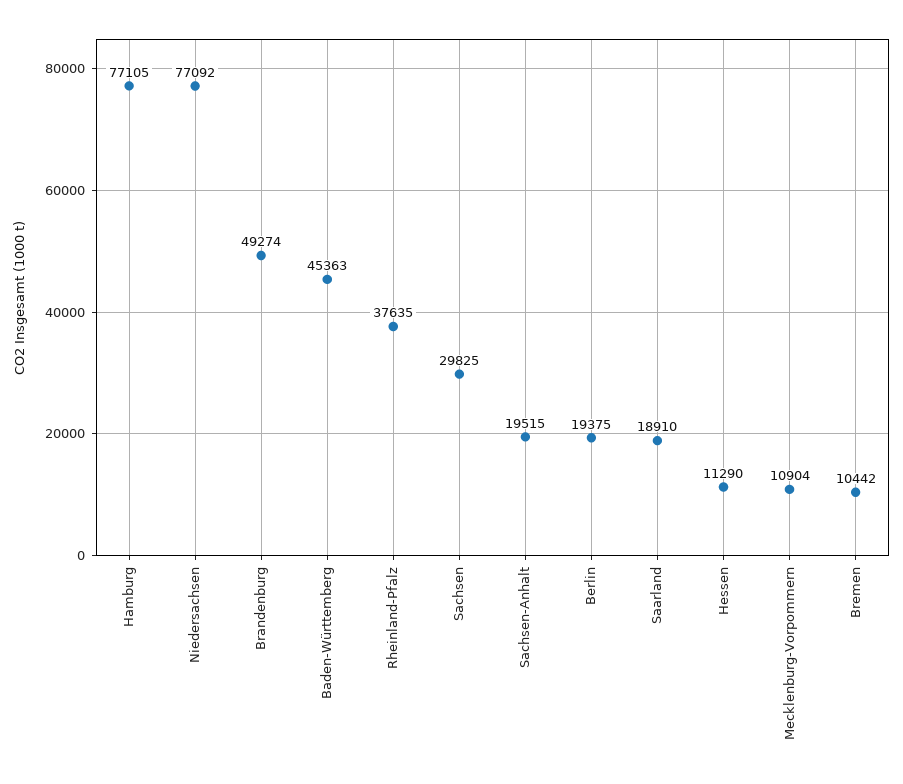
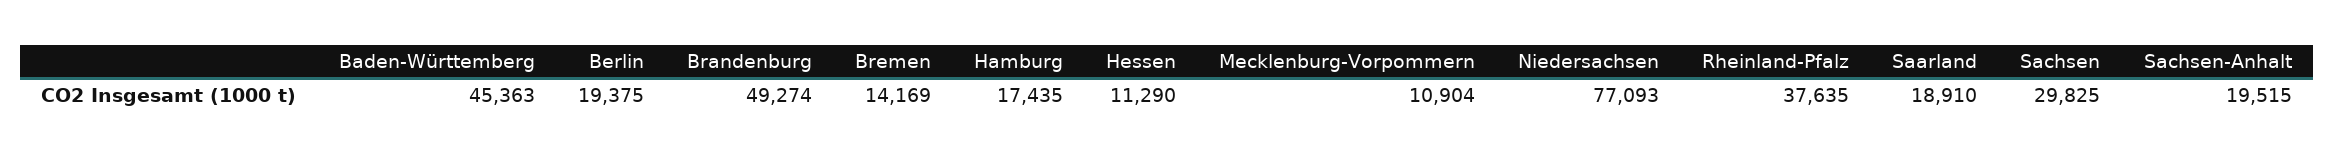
  {
-   "Hamburg": 77105,
+   "Hamburg": 17435,
-   "Niedersachsen": 77092,
+   "Niedersachsen": 77093,
    "Brandenburg": 49274,
    "Baden-Württemberg": 45363,
    "Rheinland-Pfalz": 37635,
    "Sachsen": 29825,
    "Sachsen-Anhalt": 19515,
    "Berlin": 19375,
    "Saarland": 18910,
    "Hessen": 11290,
    "Mecklenburg-Vorpommern": 10904,
-   "Bremen": 10442
+   "Bremen": 14169
  }

